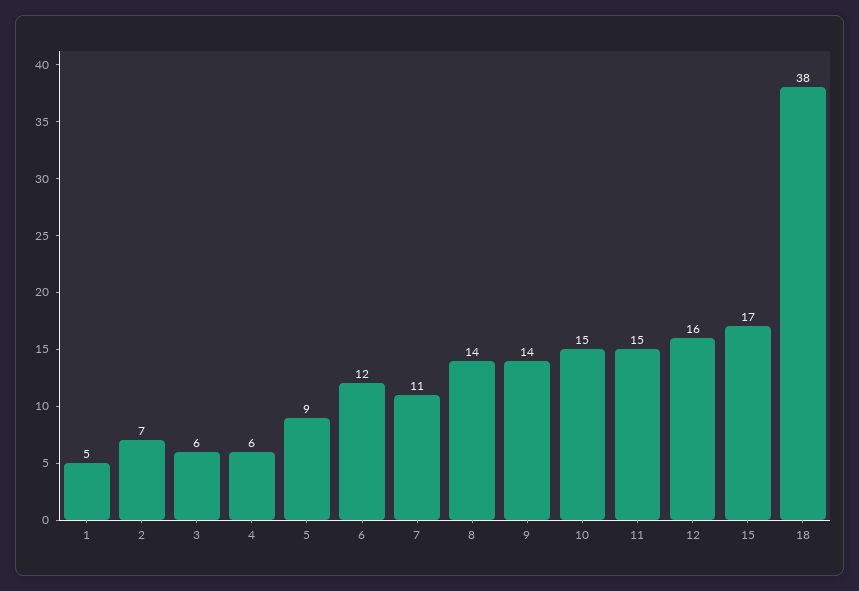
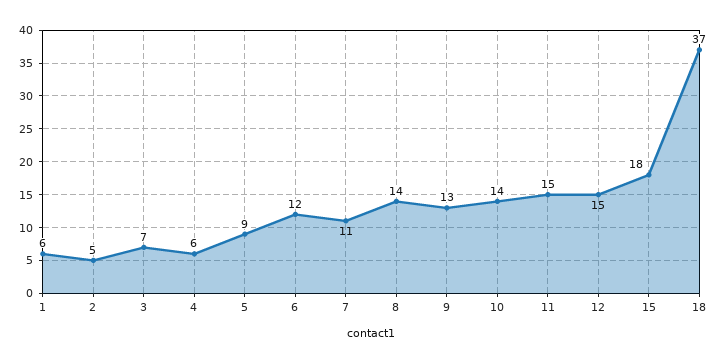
  {
-   "1": 5,
+   "1": 6,
-   "2": 7,
+   "2": 5,
-   "3": 6,
+   "3": 7,
    "4": 6,
    "5": 9,
    "6": 12,
    "7": 11,
    "8": 14,
-   "9": 14,
+   "9": 13,
-   "10": 15,
+   "10": 14,
    "11": 15,
-   "12": 16,
+   "12": 15,
-   "15": 17,
+   "15": 18,
-   "18": 38
+   "18": 37
  }

